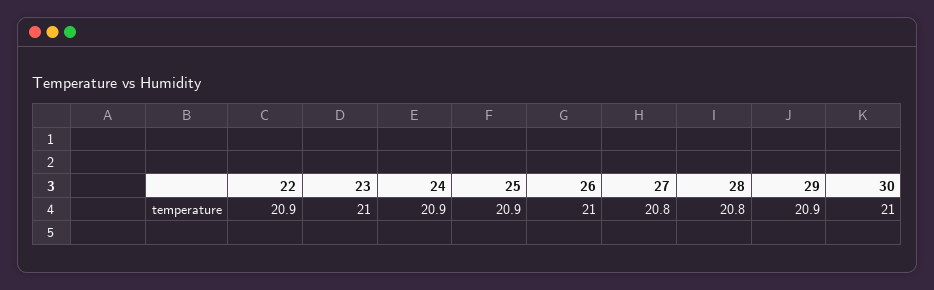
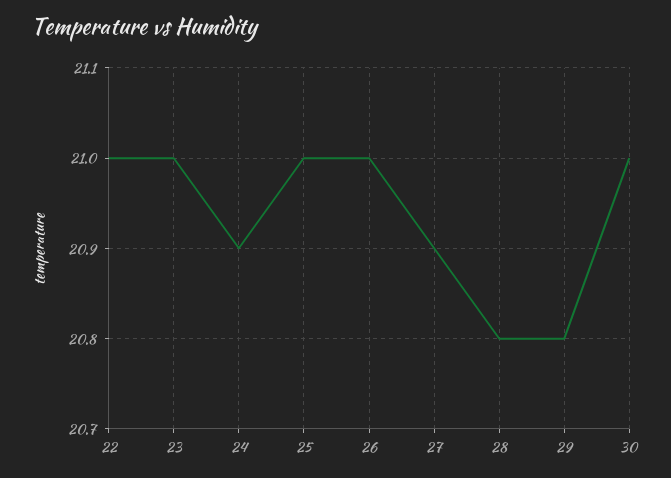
  {
-   "22": 20.9,
+   "22": 21,
    "23": 21,
    "24": 20.9,
-   "25": 20.9,
+   "25": 21,
    "26": 21,
-   "27": 20.8,
+   "27": 20.9,
    "28": 20.8,
-   "29": 20.9,
+   "29": 20.8,
    "30": 21
  }

